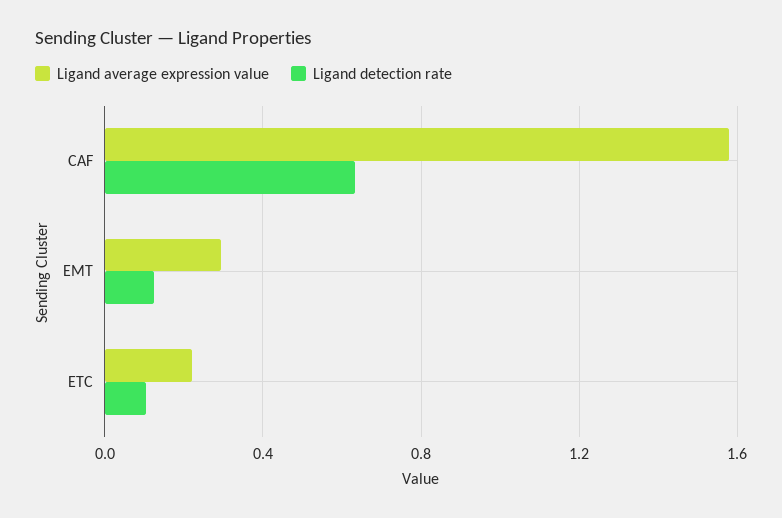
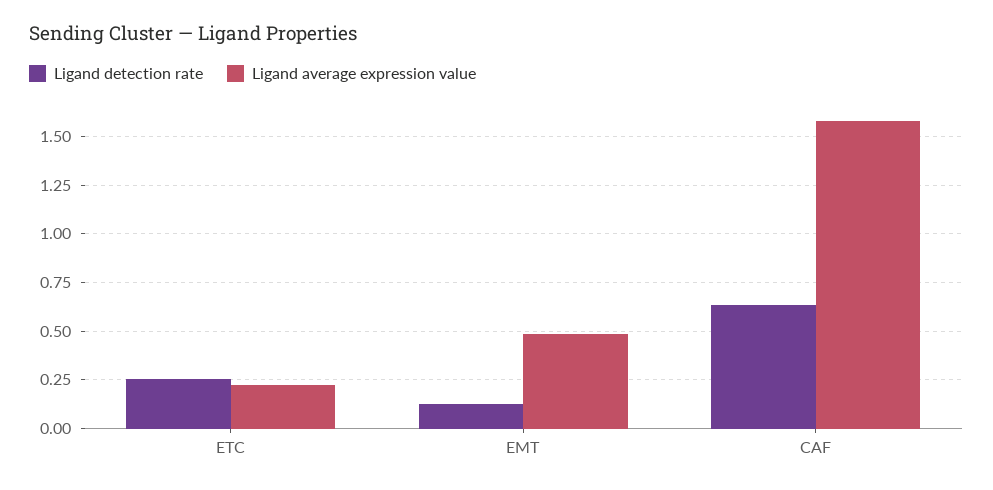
  {
    "Ligand average expression value": {
      "CAF": 1.6,
-     "EMT": 0.3,
+     "EMT": 0.5,
      "ETC": 0.2
    },
    "Ligand detection rate": {
      "CAF": 0.65,
      "EMT": 0.15,
-     "ETC": 0.1
+     "ETC": 0.25
    }
  }

